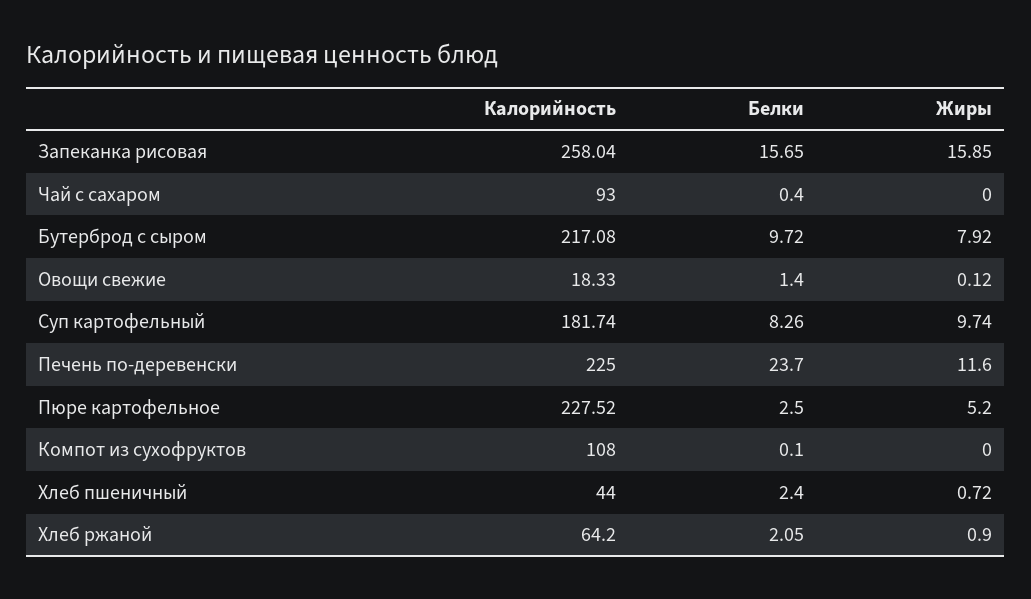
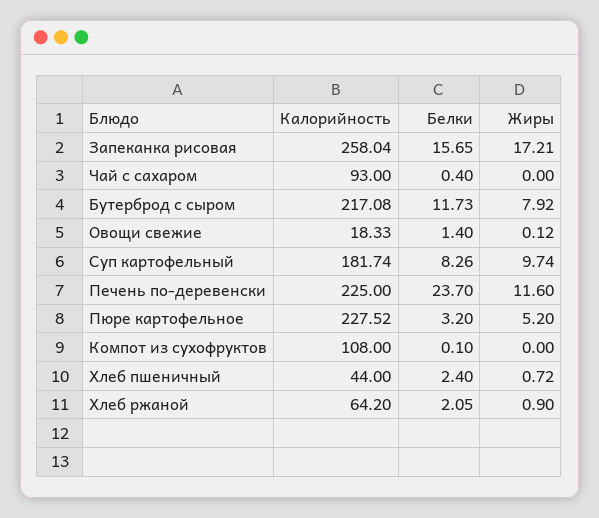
  {
    "Калорийность": {
      "Запеканка рисовая": 258.04,
      "Чай с сахаром": 93,
      "Бутерброд с сыром": 217.08,
      "Овощи свежие": 18.33,
      "Суп картофельный": 181.74,
      "Печень по-деревенски": 225,
      "Пюре картофельное": 227.52,
      "Компот из сухофруктов": 108,
      "Хлеб пшеничный": 44,
      "Хлеб ржаной": 64.2
    },
    "Белки": {
      "Запеканка рисовая": 15.65,
      "Чай с сахаром": 0.4,
-     "Бутерброд с сыром": 9.72,
+     "Бутерброд с сыром": 11.73,
      "Овощи свежие": 1.4,
      "Суп картофельный": 8.26,
      "Печень по-деревенски": 23.7,
-     "Пюре картофельное": 2.5,
+     "Пюре картофельное": 3.2,
      "Компот из сухофруктов": 0.1,
      "Хлеб пшеничный": 2.4,
      "Хлеб ржаной": 2.05
    },
    "Жиры": {
-     "Запеканка рисовая": 15.85,
+     "Запеканка рисовая": 17.21,
      "Чай с сахаром": 0,
      "Бутерброд с сыром": 7.92,
      "Овощи свежие": 0.12,
      "Суп картофельный": 9.74,
      "Печень по-деревенски": 11.6,
      "Пюре картофельное": 5.2,
      "Компот из сухофруктов": 0,
      "Хлеб пшеничный": 0.72,
      "Хлеб ржаной": 0.9
    }
  }

